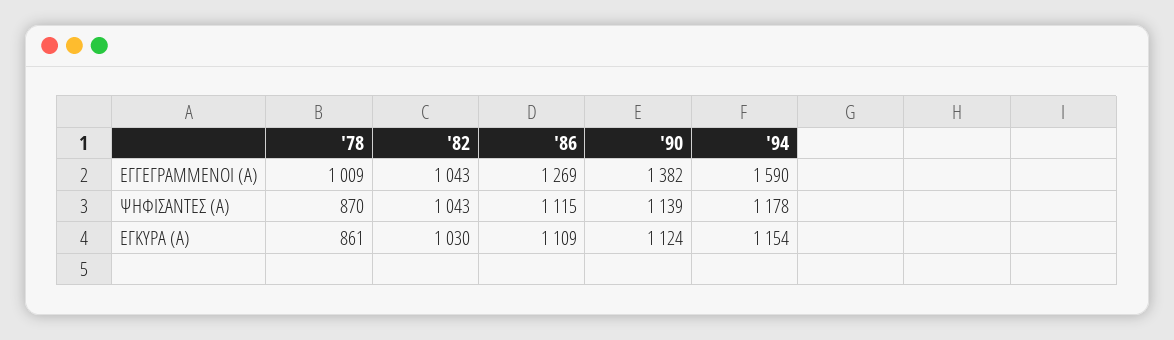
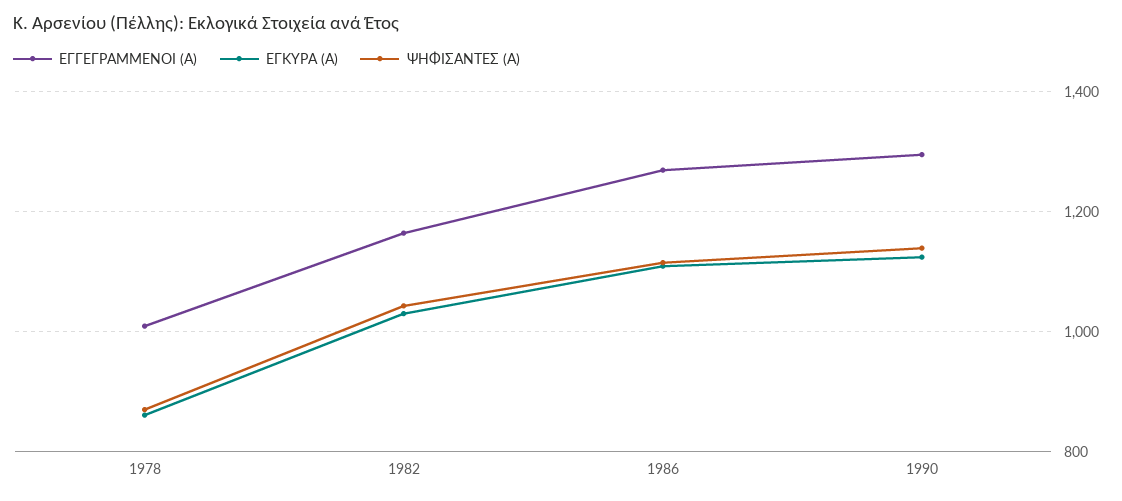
  {
    "ΕΓΓΕΓΡΑΜΜΕΝΟΙ (Α)": {
      "'78": 1009,
-     "'82": 1043,
+     "'82": 1160,
      "'86": 1269,
-     "'90": 1382,
+     "'90": 1300
-     "'94": 1590
    },
    "ΨΗΦΙΣΑΝΤΕΣ (Α)": {
      "'78": 870,
      "'82": 1043,
      "'86": 1115,
-     "'90": 1139,
+     "'90": 1139
-     "'94": 1178
    },
    "ΕΓΚΥΡΑ (Α)": {
      "'78": 861,
      "'82": 1030,
      "'86": 1109,
-     "'90": 1124,
+     "'90": 1124
-     "'94": 1154
    }
  }

